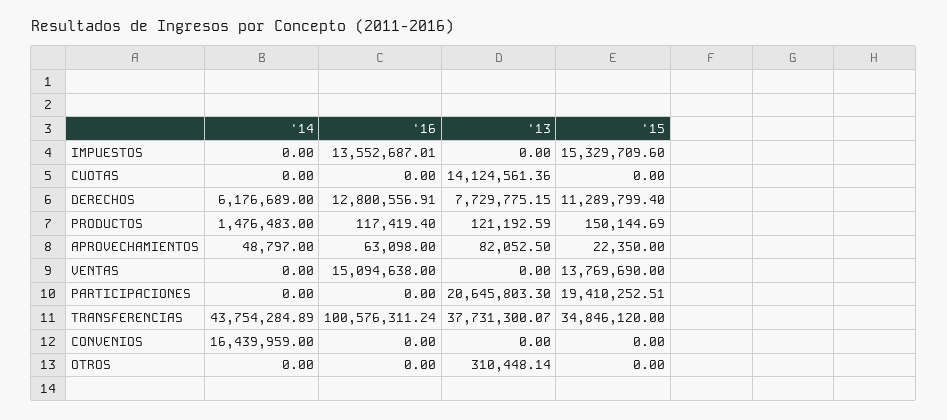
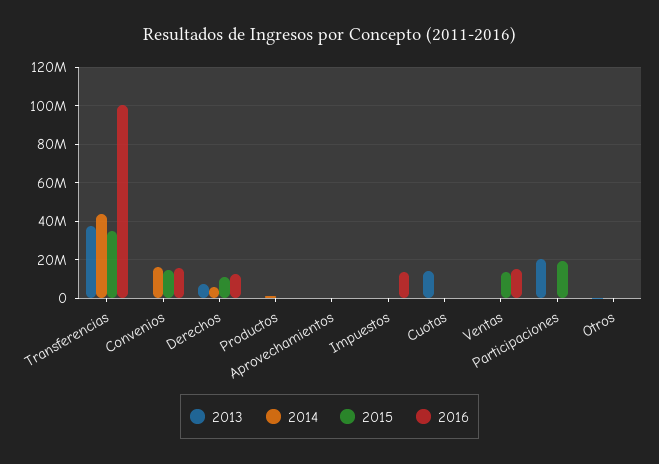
  {
    "'14": {
      "IMPUESTOS": 0,
      "CUOTAS": 0,
      "DERECHOS": 6176689,
      "PRODUCTOS": 1476483,
      "APROVECHAMIENTOS": 48797,
      "VENTAS": 0,
      "PARTICIPACIONES": 0,
      "TRANSFERENCIAS": 43754284.89,
      "CONVENIOS": 16439959,
      "OTROS": 0
    },
    "'16": {
      "IMPUESTOS": 13552687.01,
      "CUOTAS": 0,
      "DERECHOS": 12800556.91,
      "PRODUCTOS": 117419.4,
      "APROVECHAMIENTOS": 63098,
      "VENTAS": 15094638,
      "PARTICIPACIONES": 0,
      "TRANSFERENCIAS": 100576311.24,
-     "CONVENIOS": 0,
+     "CONVENIOS": 15000000,
      "OTROS": 0
    },
    "'13": {
      "IMPUESTOS": 0,
      "CUOTAS": 14124561.36,
      "DERECHOS": 7729775.15,
      "PRODUCTOS": 121192.59,
      "APROVECHAMIENTOS": 82052.5,
      "VENTAS": 0,
      "PARTICIPACIONES": 20645803.3,
      "TRANSFERENCIAS": 37731300.07,
      "CONVENIOS": 0,
      "OTROS": 310448.14
    },
    "'15": {
-     "IMPUESTOS": 15329709.6,
+     "IMPUESTOS": 0,
      "CUOTAS": 0,
      "DERECHOS": 11289799.4,
      "PRODUCTOS": 150144.69,
      "APROVECHAMIENTOS": 22350,
      "VENTAS": 13769690,
      "PARTICIPACIONES": 19410252.51,
      "TRANSFERENCIAS": 34846120,
-     "CONVENIOS": 0,
+     "CONVENIOS": 15000000,
      "OTROS": 0
    }
  }

